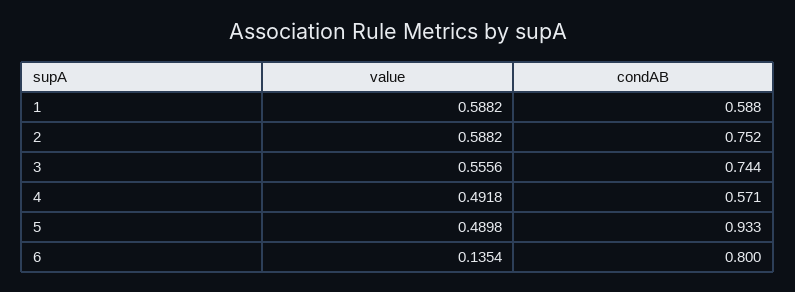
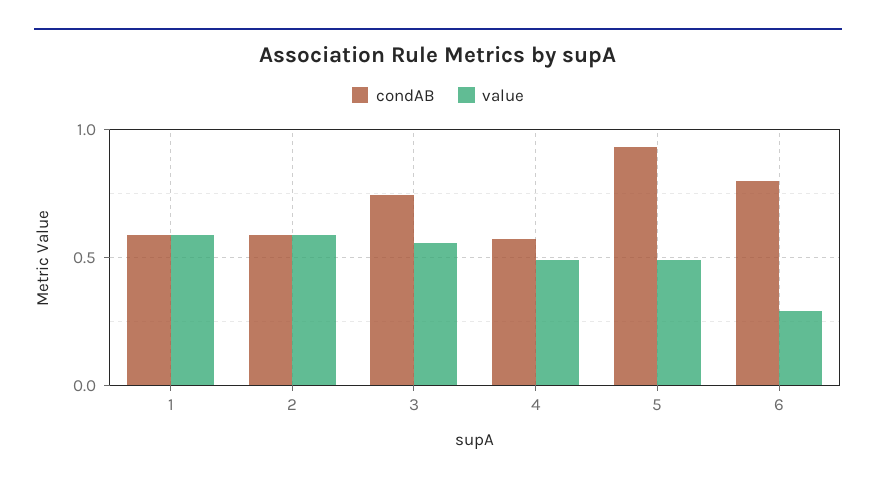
  {
    "value": {
      "1": 0.5882,
      "2": 0.5882,
      "3": 0.5556,
      "4": 0.4918,
      "5": 0.4898,
-     "6": 0.1354
+     "6": 0.3
    },
    "condAB": {
      "1": 0.588,
-     "2": 0.752,
+     "2": 0.6,
      "3": 0.744,
      "4": 0.571,
      "5": 0.933,
      "6": 0.8
    }
  }

